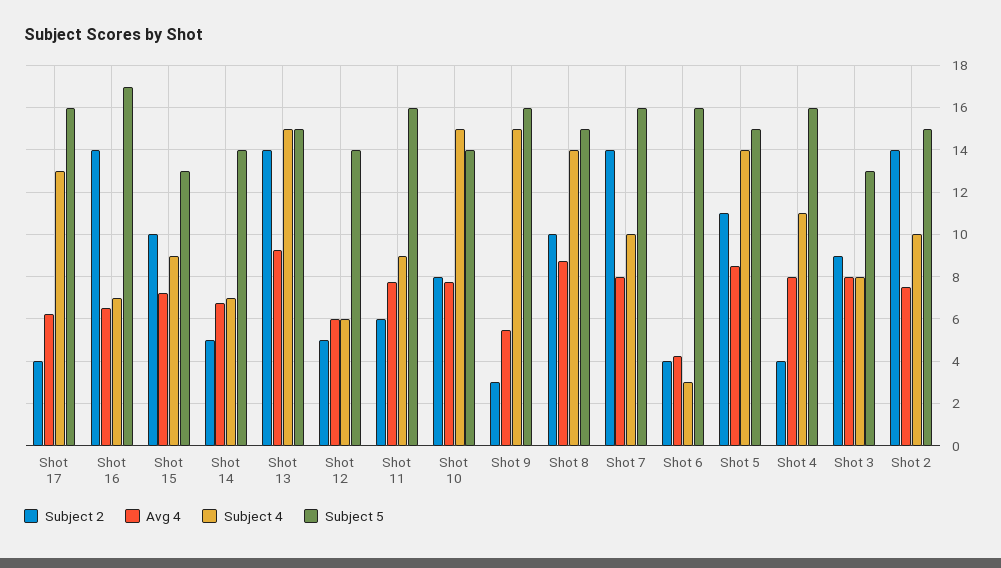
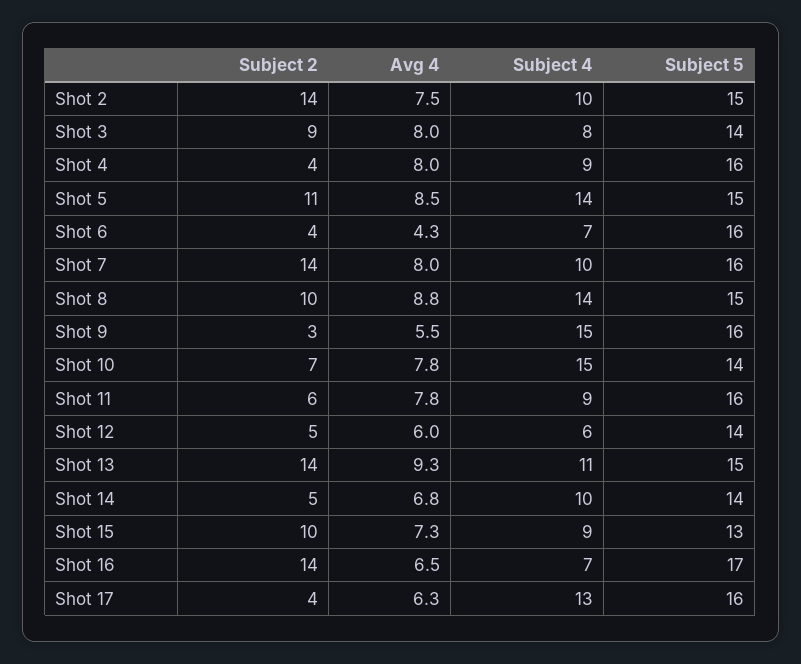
  {
    "Subject 2": {
      "Shot 17": 4,
      "Shot 16": 14,
      "Shot 15": 10,
      "Shot 14": 5,
      "Shot 13": 14,
      "Shot 12": 5,
      "Shot 11": 6,
-     "Shot 10": 8,
+     "Shot 10": 7,
      "Shot 9": 3,
      "Shot 8": 10,
      "Shot 7": 14,
      "Shot 6": 4,
      "Shot 5": 11,
      "Shot 4": 4,
      "Shot 3": 9,
      "Shot 2": 14
    },
    "Avg 4": {
      "Shot 17": 6.3,
      "Shot 16": 6.5,
      "Shot 15": 7.3,
      "Shot 14": 6.8,
      "Shot 13": 9.3,
      "Shot 12": 6,
      "Shot 11": 7.8,
      "Shot 10": 7.8,
      "Shot 9": 5.5,
      "Shot 8": 8.8,
      "Shot 7": 8,
      "Shot 6": 4.3,
      "Shot 5": 8.5,
      "Shot 4": 8,
      "Shot 3": 8,
      "Shot 2": 7.5
    },
    "Subject 4": {
      "Shot 17": 13,
      "Shot 16": 7,
      "Shot 15": 9,
-     "Shot 14": 7,
+     "Shot 14": 10,
-     "Shot 13": 15,
+     "Shot 13": 11,
      "Shot 12": 6,
      "Shot 11": 9,
      "Shot 10": 15,
      "Shot 9": 15,
      "Shot 8": 14,
      "Shot 7": 10,
-     "Shot 6": 3,
+     "Shot 6": 7,
      "Shot 5": 14,
-     "Shot 4": 11,
+     "Shot 4": 9,
      "Shot 3": 8,
      "Shot 2": 10
    },
    "Subject 5": {
      "Shot 17": 16,
      "Shot 16": 17,
      "Shot 15": 13,
      "Shot 14": 14,
      "Shot 13": 15,
      "Shot 12": 14,
      "Shot 11": 16,
      "Shot 10": 14,
      "Shot 9": 16,
      "Shot 8": 15,
      "Shot 7": 16,
      "Shot 6": 16,
      "Shot 5": 15,
      "Shot 4": 16,
-     "Shot 3": 13,
+     "Shot 3": 14,
      "Shot 2": 15
    }
  }

